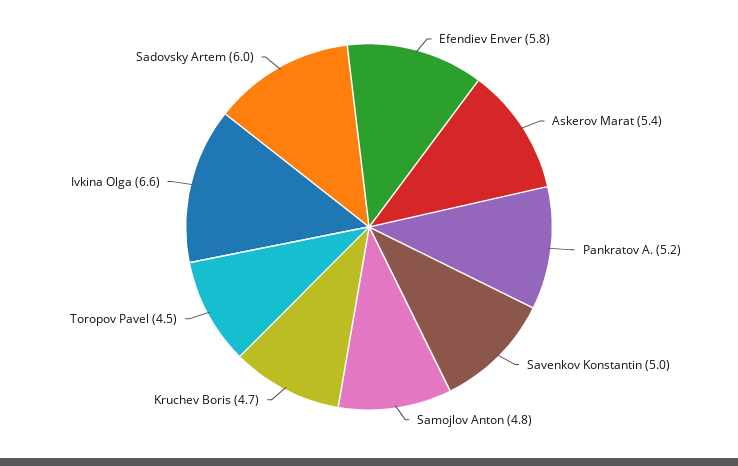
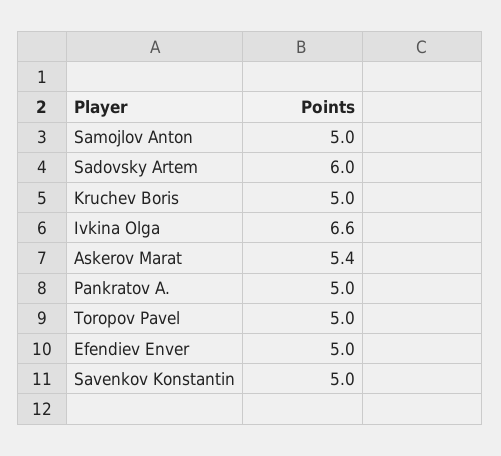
  {
-   "Efendiev Enver": 5.8,
+   "Efendiev Enver": 5,
    "Askerov Marat": 5.4,
-   "Pankratov A.": 5.2,
+   "Pankratov A.": 5,
    "Savenkov Konstantin": 5,
-   "Samojlov Anton": 4.8,
+   "Samojlov Anton": 5,
-   "Kruchev Boris": 4.7,
+   "Kruchev Boris": 5,
-   "Toropov Pavel": 4.5,
+   "Toropov Pavel": 5,
    "Ivkina Olga": 6.6,
    "Sadovsky Artem": 6
  }

